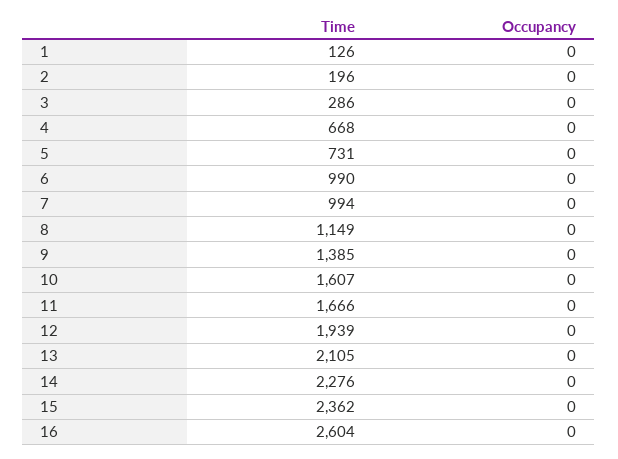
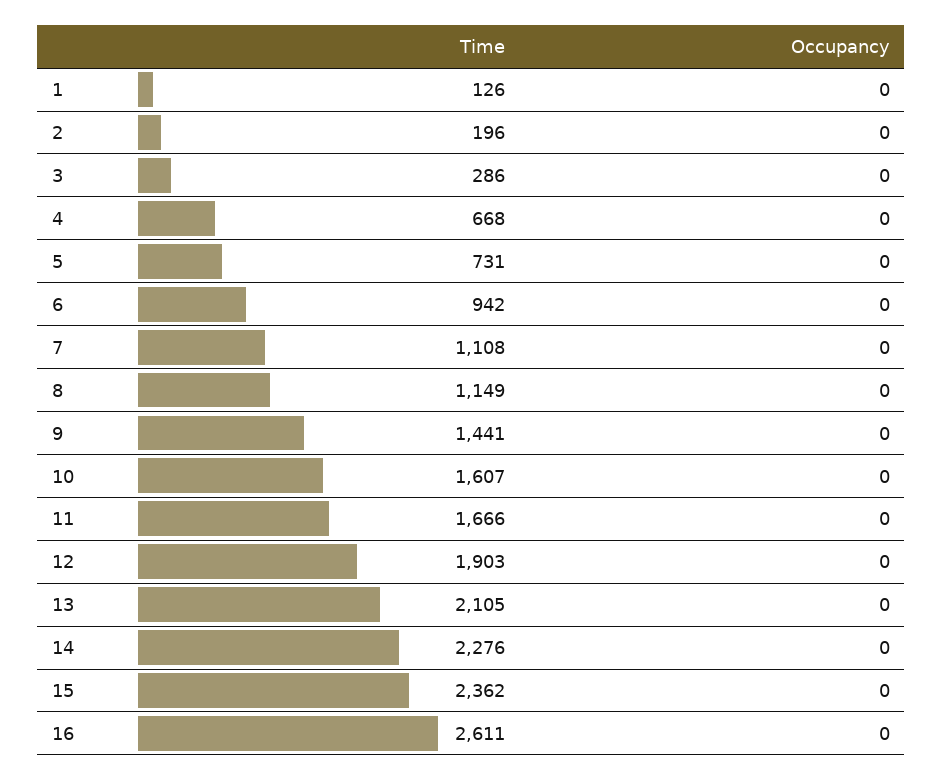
  {
    "Time": {
      "1": 126,
      "2": 196,
      "3": 286,
      "4": 668,
      "5": 731,
-     "6": 990,
+     "6": 942,
-     "7": 994,
+     "7": 1108,
      "8": 1149,
-     "9": 1385,
+     "9": 1441,
      "10": 1607,
      "11": 1666,
-     "12": 1939,
+     "12": 1903,
      "13": 2105,
      "14": 2276,
      "15": 2362,
-     "16": 2604
+     "16": 2611
    },
    "Occupancy": {
      "1": 0,
      "2": 0,
      "3": 0,
      "4": 0,
      "5": 0,
      "6": 0,
      "7": 0,
      "8": 0,
      "9": 0,
      "10": 0,
      "11": 0,
      "12": 0,
      "13": 0,
      "14": 0,
      "15": 0,
      "16": 0
    }
  }

